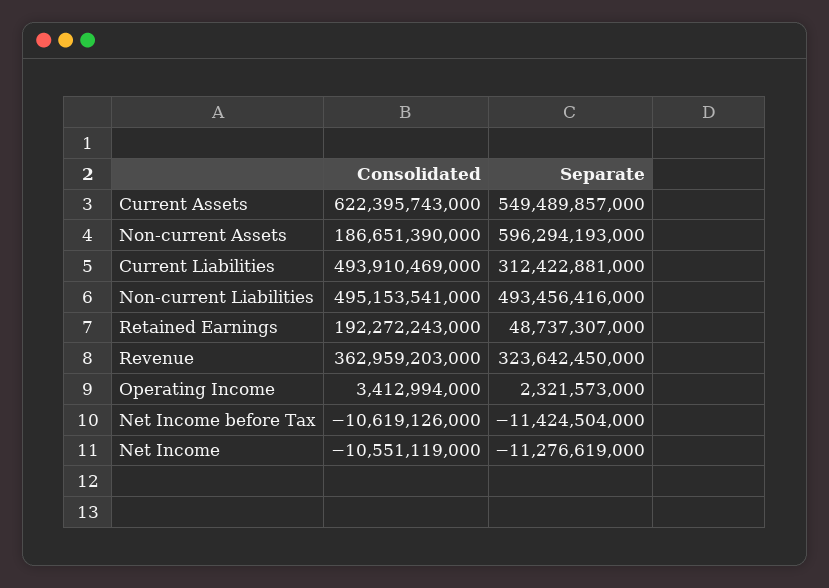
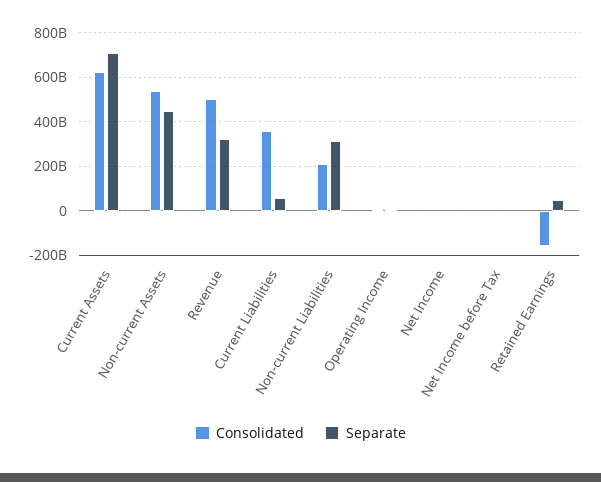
  {
    "Consolidated": {
      "Current Assets": 622395743000,
-     "Non-current Assets": 186651390000,
+     "Non-current Assets": 550000000000,
-     "Current Liabilities": 493910469000,
+     "Current Liabilities": 350000000000,
-     "Non-current Liabilities": 495153541000,
+     "Non-current Liabilities": 200000000000,
-     "Retained Earnings": 192272243000,
+     "Retained Earnings": -150000000000,
-     "Revenue": 362959203000,
+     "Revenue": 500000000000,
      "Operating Income": 3412994000,
      "Net Income before Tax": -10619126000,
      "Net Income": -10551119000
    },
    "Separate": {
-     "Current Assets": 549489857000,
+     "Current Assets": 700000000000,
-     "Non-current Assets": 596294193000,
+     "Non-current Assets": 450000000000,
-     "Current Liabilities": 312422881000,
+     "Current Liabilities": 50000000000,
-     "Non-current Liabilities": 493456416000,
+     "Non-current Liabilities": 300000000000,
      "Retained Earnings": 48737307000,
      "Revenue": 323642450000,
      "Operating Income": 2321573000,
      "Net Income before Tax": -11424504000,
      "Net Income": -11276619000
    }
  }

